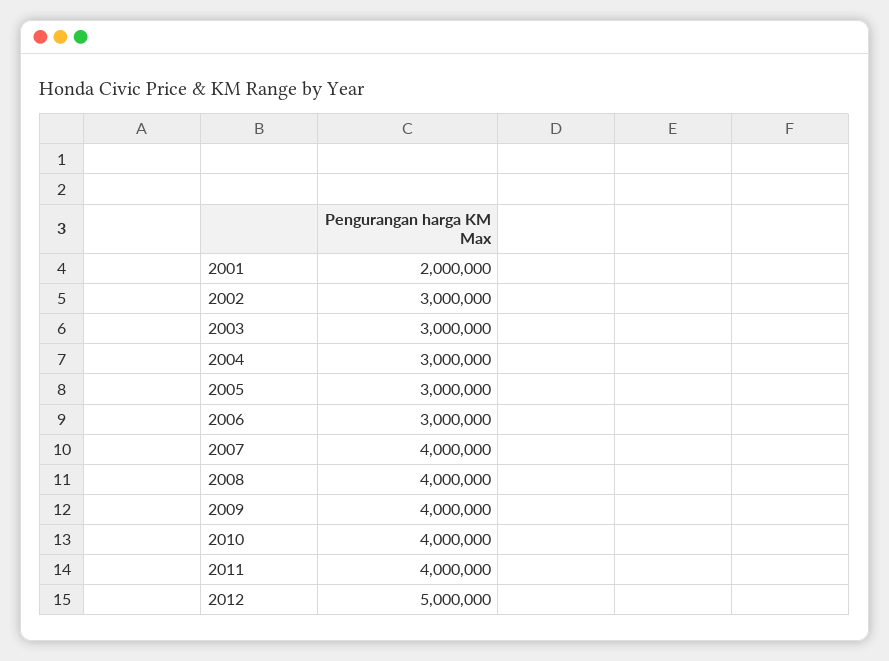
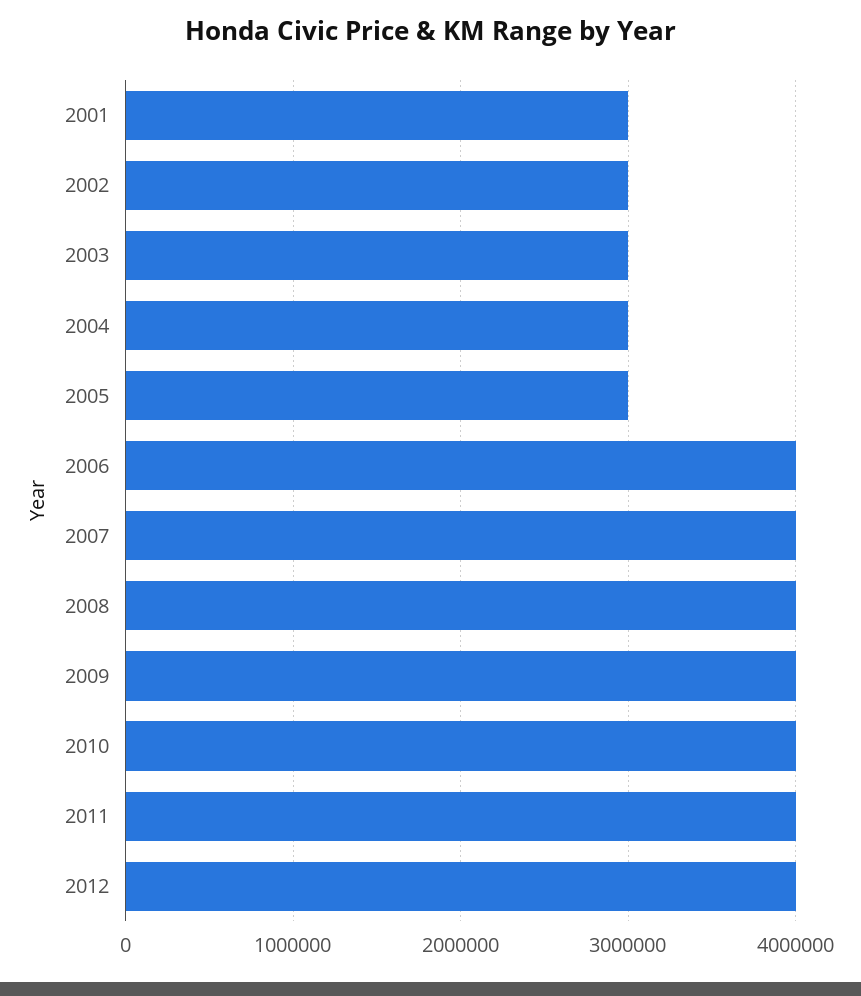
  {
-   "2001": 2000000,
+   "2001": 3000000,
    "2002": 3000000,
    "2003": 3000000,
    "2004": 3000000,
    "2005": 3000000,
-   "2006": 3000000,
+   "2006": 4000000,
    "2007": 4000000,
    "2008": 4000000,
    "2009": 4000000,
    "2010": 4000000,
    "2011": 4000000,
-   "2012": 5000000
+   "2012": 4000000
  }

